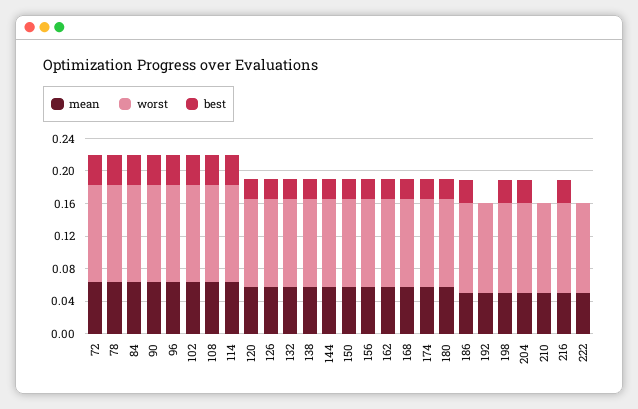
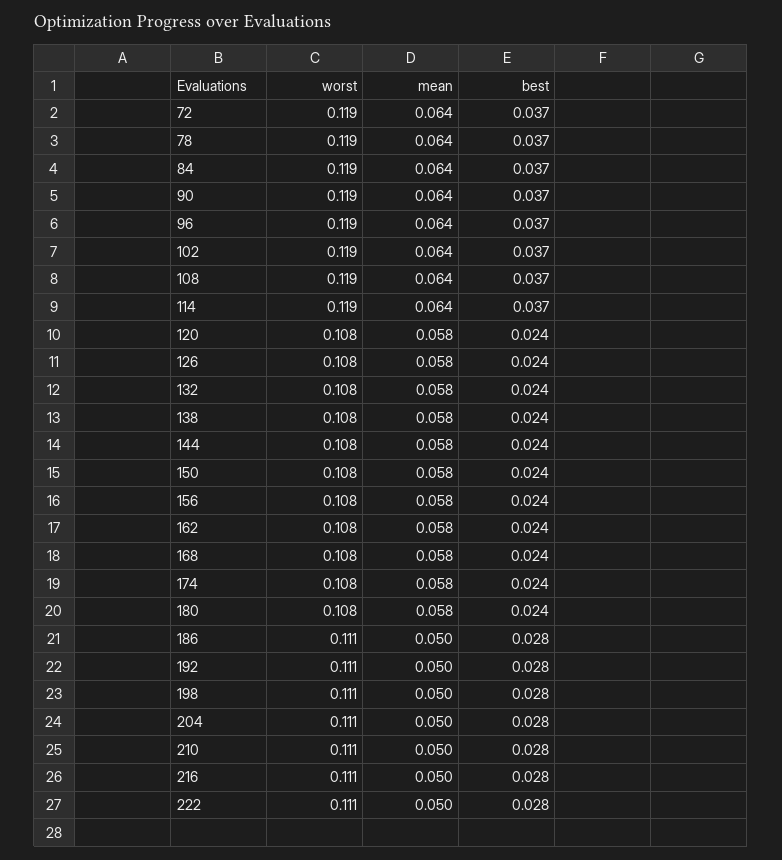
  {
    "mean": {
      "72": 0.064,
      "78": 0.064,
      "84": 0.064,
      "90": 0.064,
      "96": 0.064,
      "102": 0.064,
      "108": 0.064,
      "114": 0.064,
      "120": 0.058,
      "126": 0.058,
      "132": 0.058,
      "138": 0.058,
      "144": 0.058,
      "150": 0.058,
      "156": 0.058,
      "162": 0.058,
      "168": 0.058,
      "174": 0.058,
      "180": 0.058,
      "186": 0.05,
      "192": 0.05,
      "198": 0.05,
      "204": 0.05,
      "210": 0.05,
      "216": 0.05,
      "222": 0.05
    },
    "worst": {
      "72": 0.119,
      "78": 0.119,
      "84": 0.119,
      "90": 0.119,
      "96": 0.119,
      "102": 0.119,
      "108": 0.119,
      "114": 0.119,
      "120": 0.108,
      "126": 0.108,
      "132": 0.108,
      "138": 0.108,
      "144": 0.108,
      "150": 0.108,
      "156": 0.108,
      "162": 0.108,
      "168": 0.108,
      "174": 0.108,
      "180": 0.108,
      "186": 0.111,
      "192": 0.111,
      "198": 0.111,
      "204": 0.111,
      "210": 0.111,
      "216": 0.111,
      "222": 0.111
    },
    "best": {
      "72": 0.037,
      "78": 0.037,
      "84": 0.037,
      "90": 0.037,
      "96": 0.037,
      "102": 0.037,
      "108": 0.037,
      "114": 0.037,
      "120": 0.024,
      "126": 0.024,
      "132": 0.024,
      "138": 0.024,
      "144": 0.024,
      "150": 0.024,
      "156": 0.024,
      "162": 0.024,
      "168": 0.024,
      "174": 0.024,
      "180": 0.024,
      "186": 0.028,
-     "192": 0,
+     "192": 0.028,
      "198": 0.028,
      "204": 0.028,
-     "210": 0,
+     "210": 0.028,
      "216": 0.028,
-     "222": 0
+     "222": 0.028
    }
  }

